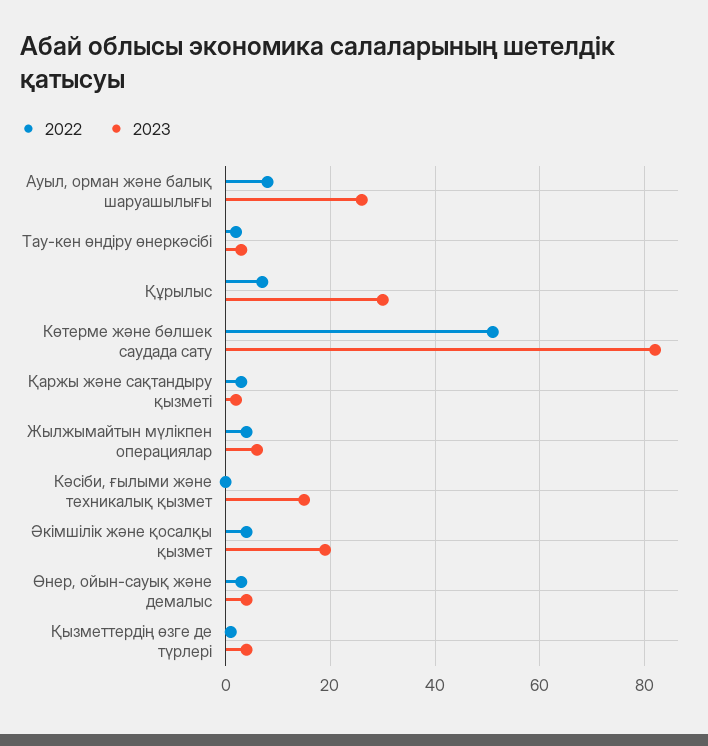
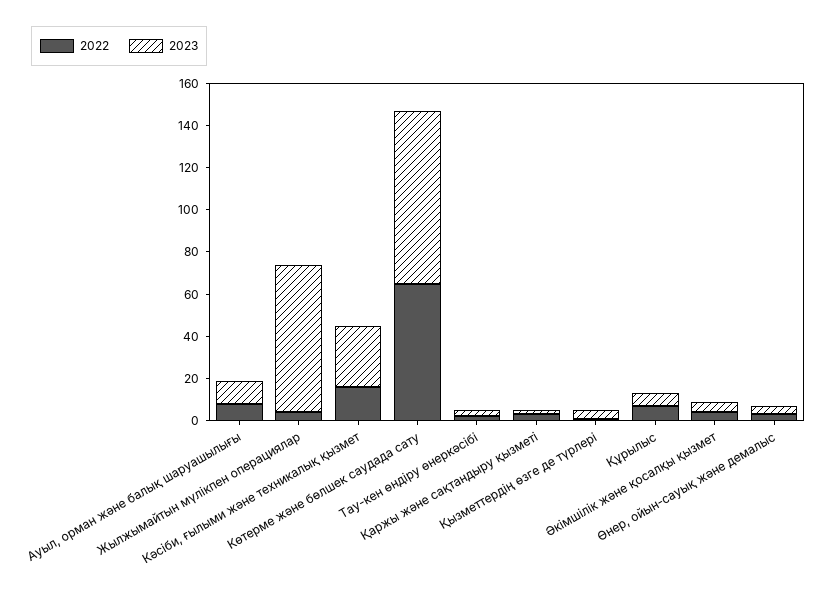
  {
    "2022": {
      "Ауыл, орман және балық шаруашылығы": 10,
      "Тау-кен өндіру өнеркәсібі": 0,
      "Құрылыс": 5,
-     "Көтерме және бөлшек саудада сату": 50,
+     "Көтерме және бөлшек саудада сату": 65,
      "Қаржы және сақтандыру қызметі": 5,
      "Жылжымайтын мүлікпен операциялар": 5,
-     "Кәсіби, ғылыми және техникалық қызмет": 0,
+     "Кәсіби, ғылыми және техникалық қызмет": 15,
      "Әкімшілік және қосалқы қызмет": 5,
      "Өнер, ойын-сауық және демалыс": 5,
      "Қызметтердің өзге де түрлері": 0
    },
    "2023": {
-     "Ауыл, орман және балық шаруашылығы": 25,
+     "Ауыл, орман және балық шаруашылығы": 10,
      "Тау-кен өндіру өнеркәсібі": 5,
-     "Құрылыс": 30,
+     "Құрылыс": 5,
      "Көтерме және бөлшек саудада сату": 80,
      "Қаржы және сақтандыру қызметі": 0,
-     "Жылжымайтын мүлікпен операциялар": 5,
+     "Жылжымайтын мүлікпен операциялар": 70,
-     "Кәсіби, ғылыми және техникалық қызмет": 15,
+     "Кәсіби, ғылыми және техникалық қызмет": 30,
-     "Әкімшілік және қосалқы қызмет": 20,
+     "Әкімшілік және қосалқы қызмет": 5,
      "Өнер, ойын-сауық және демалыс": 5,
      "Қызметтердің өзге де түрлері": 5
    }
  }

